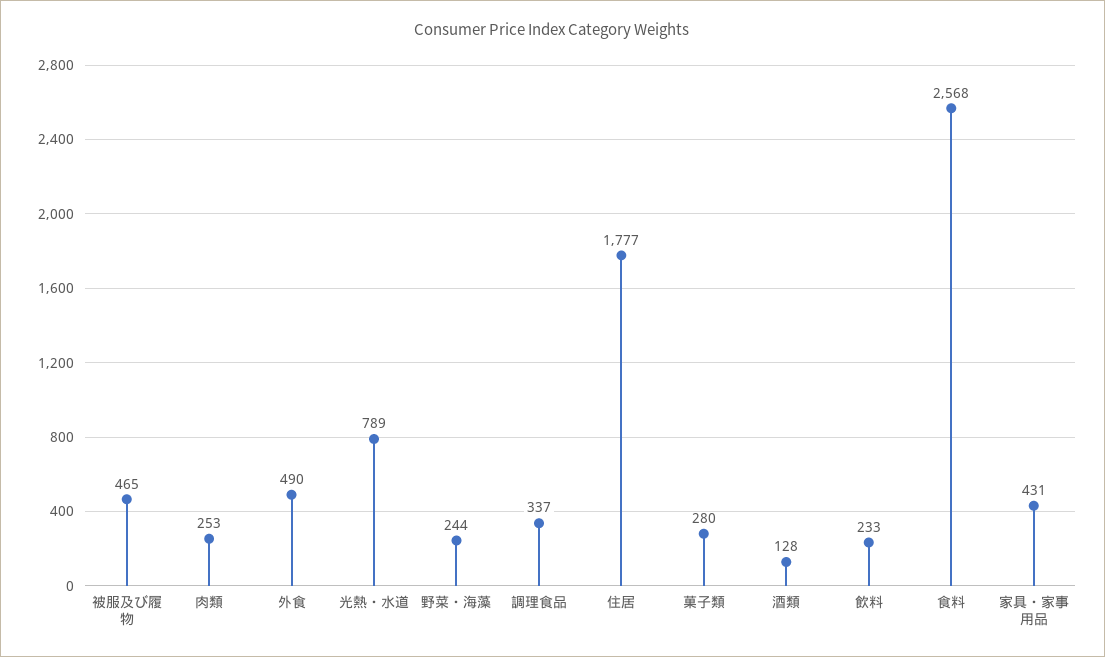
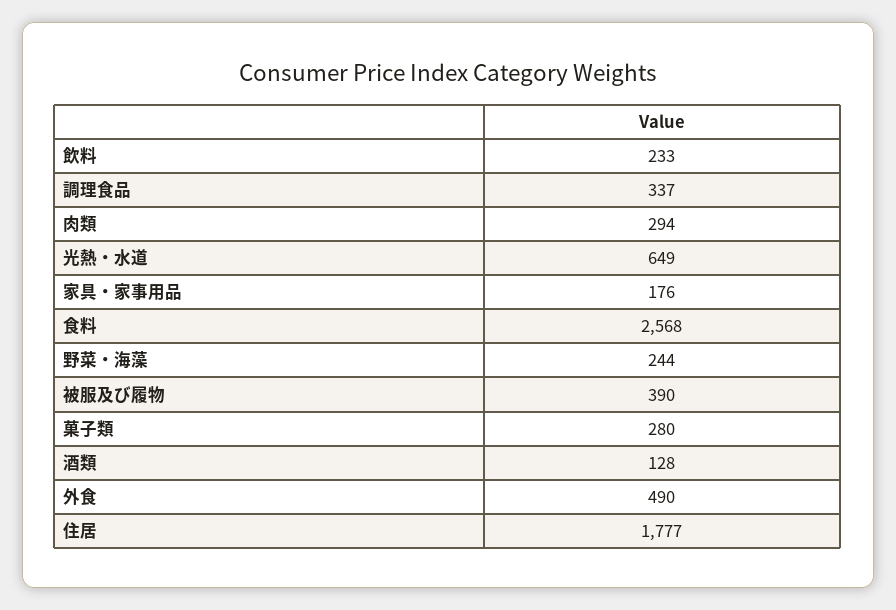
  {
-   "被服及び履物": 465,
+   "被服及び履物": 390,
-   "肉類": 253,
+   "肉類": 294,
    "外食": 490,
-   "光熱・水道": 789,
+   "光熱・水道": 649,
    "野菜・海藻": 244,
    "調理食品": 337,
    "住居": 1777,
    "菓子類": 280,
    "酒類": 128,
    "飲料": 233,
    "食料": 2568,
-   "家具・家事用品": 431
+   "家具・家事用品": 176
  }

